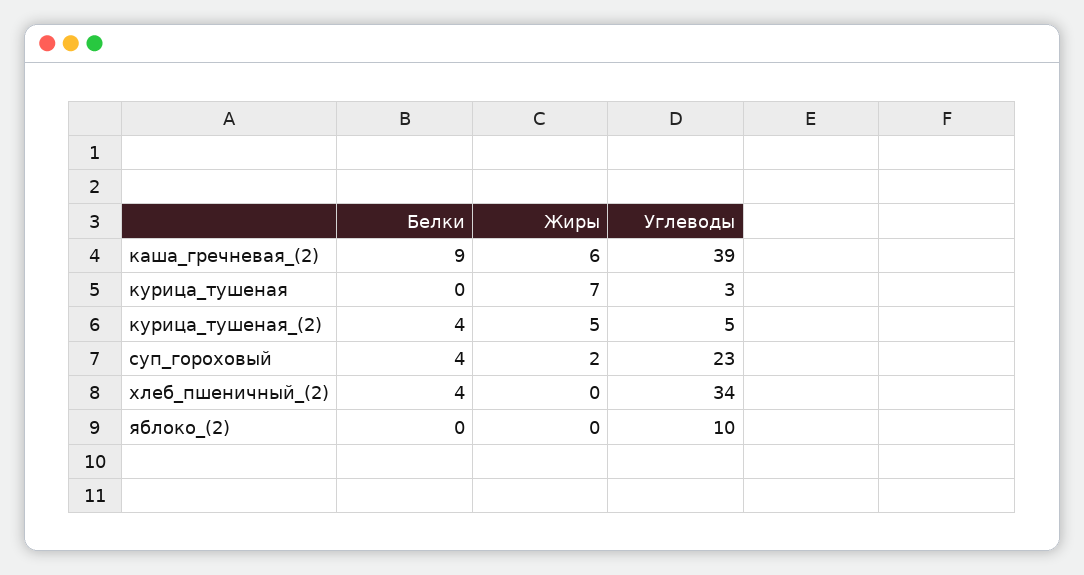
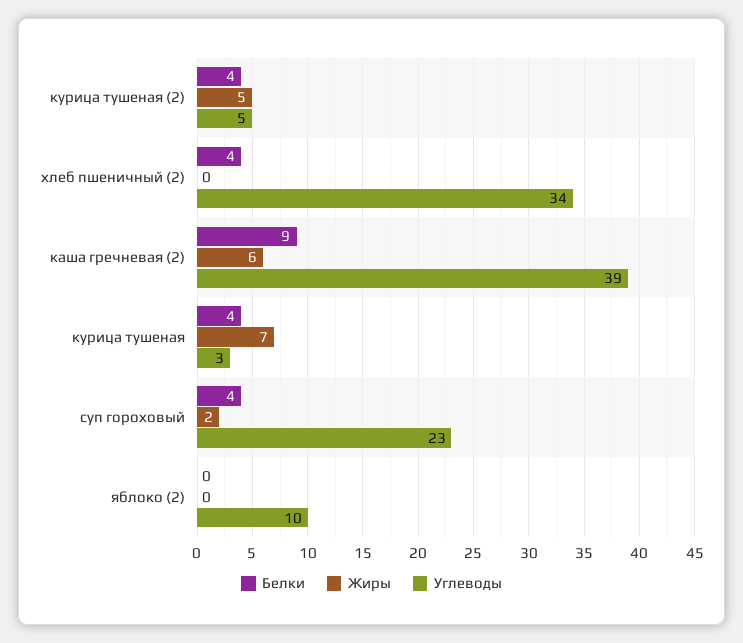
  {
    "Белки": {
      "каша_гречневая_(2)": 9,
-     "курица_тушеная": 0,
+     "курица_тушеная": 4,
      "курица_тушеная_(2)": 4,
      "суп_гороховый": 4,
      "хлеб_пшеничный_(2)": 4,
      "яблоко_(2)": 0
    },
    "Жиры": {
      "каша_гречневая_(2)": 6,
      "курица_тушеная": 7,
      "курица_тушеная_(2)": 5,
      "суп_гороховый": 2,
      "хлеб_пшеничный_(2)": 0,
      "яблоко_(2)": 0
    },
    "Углеводы": {
      "каша_гречневая_(2)": 39,
      "курица_тушеная": 3,
      "курица_тушеная_(2)": 5,
      "суп_гороховый": 23,
      "хлеб_пшеничный_(2)": 34,
      "яблоко_(2)": 10
    }
  }

